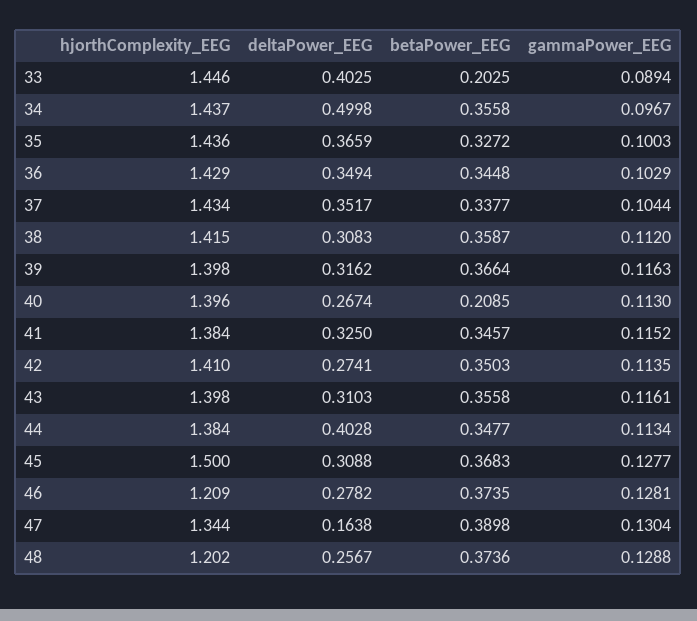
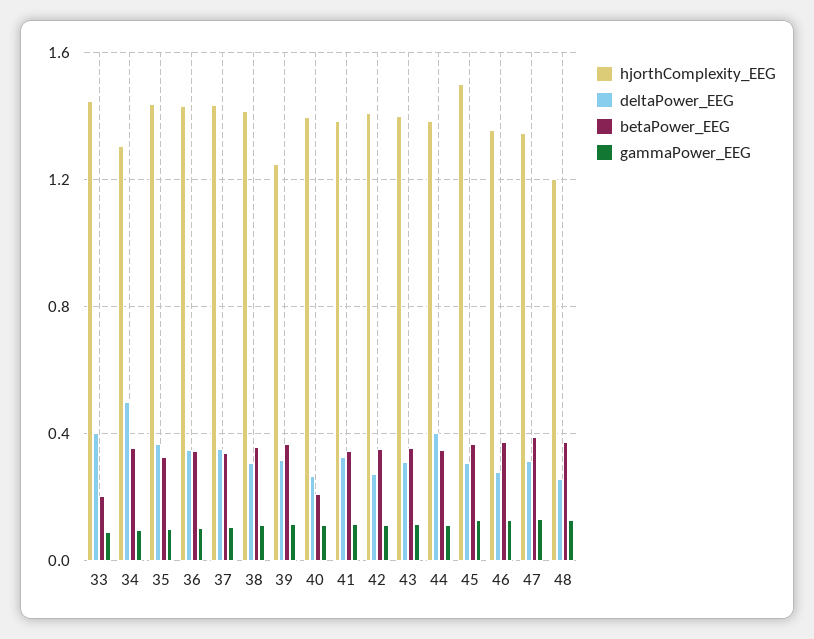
  {
    "hjorthComplexity_EEG": {
      "33": 1.446,
-     "34": 1.437,
+     "34": 1.3,
      "35": 1.436,
      "36": 1.429,
      "37": 1.434,
      "38": 1.415,
-     "39": 1.398,
+     "39": 1.25,
      "40": 1.396,
      "41": 1.384,
      "42": 1.41,
      "43": 1.398,
      "44": 1.384,
      "45": 1.5,
-     "46": 1.209,
+     "46": 1.35,
      "47": 1.344,
      "48": 1.202
    },
    "deltaPower_EEG": {
      "33": 0.4025,
      "34": 0.4998,
      "35": 0.3659,
      "36": 0.3494,
      "37": 0.3517,
      "38": 0.3083,
      "39": 0.3162,
      "40": 0.2674,
      "41": 0.325,
      "42": 0.2741,
      "43": 0.3103,
      "44": 0.4028,
      "45": 0.3088,
      "46": 0.2782,
-     "47": 0.1638,
+     "47": 0.3,
      "48": 0.2567
    },
    "betaPower_EEG": {
      "33": 0.2025,
      "34": 0.3558,
      "35": 0.3272,
      "36": 0.3448,
      "37": 0.3377,
      "38": 0.3587,
      "39": 0.3664,
      "40": 0.2085,
      "41": 0.3457,
      "42": 0.3503,
      "43": 0.3558,
      "44": 0.3477,
      "45": 0.3683,
      "46": 0.3735,
      "47": 0.3898,
      "48": 0.3736
    },
    "gammaPower_EEG": {
      "33": 0.0894,
      "34": 0.0967,
      "35": 0.1003,
      "36": 0.1029,
      "37": 0.1044,
      "38": 0.112,
      "39": 0.1163,
      "40": 0.113,
      "41": 0.1152,
      "42": 0.1135,
      "43": 0.1161,
      "44": 0.1134,
      "45": 0.1277,
      "46": 0.1281,
      "47": 0.1304,
      "48": 0.1288
    }
  }

